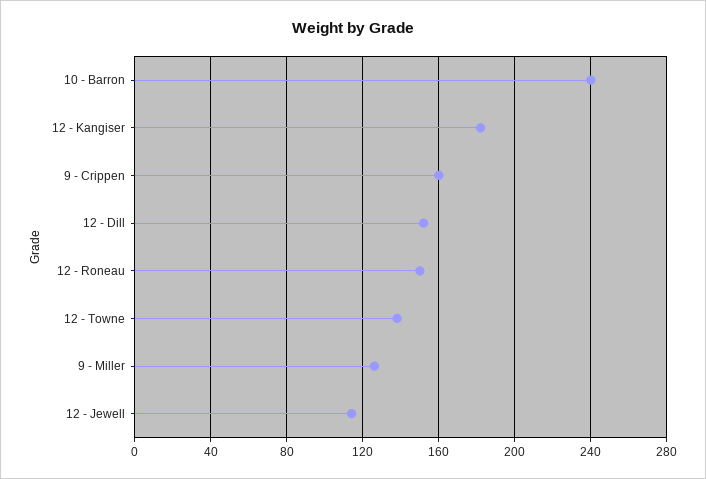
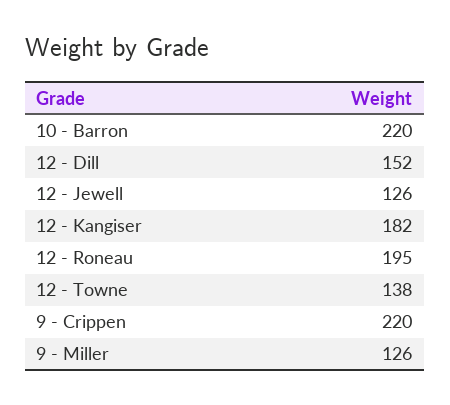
  {
-   "10 - Barron": 240,
+   "10 - Barron": 220,
    "12 - Kangiser": 182,
-   "9 - Crippen": 160,
+   "9 - Crippen": 220,
    "12 - Dill": 152,
-   "12 - Roneau": 150,
+   "12 - Roneau": 195,
    "12 - Towne": 138,
    "9 - Miller": 126,
-   "12 - Jewell": 115
+   "12 - Jewell": 126
  }

